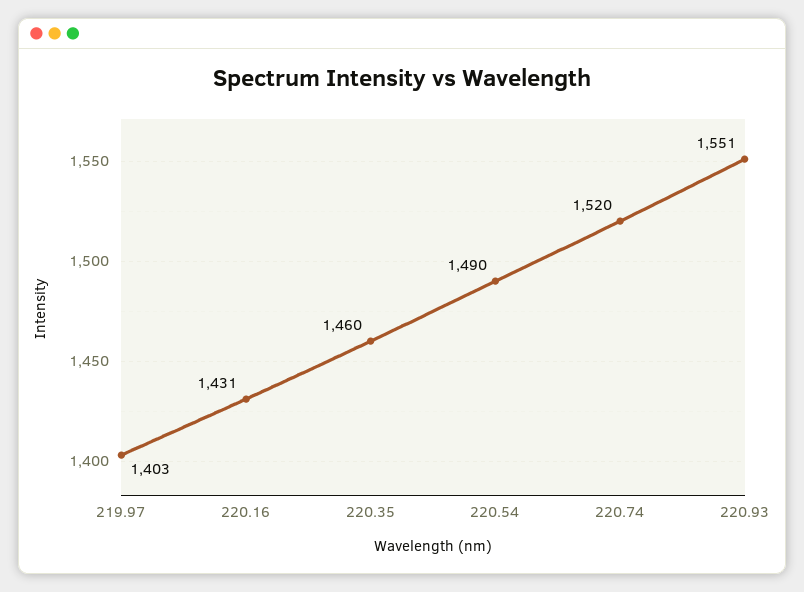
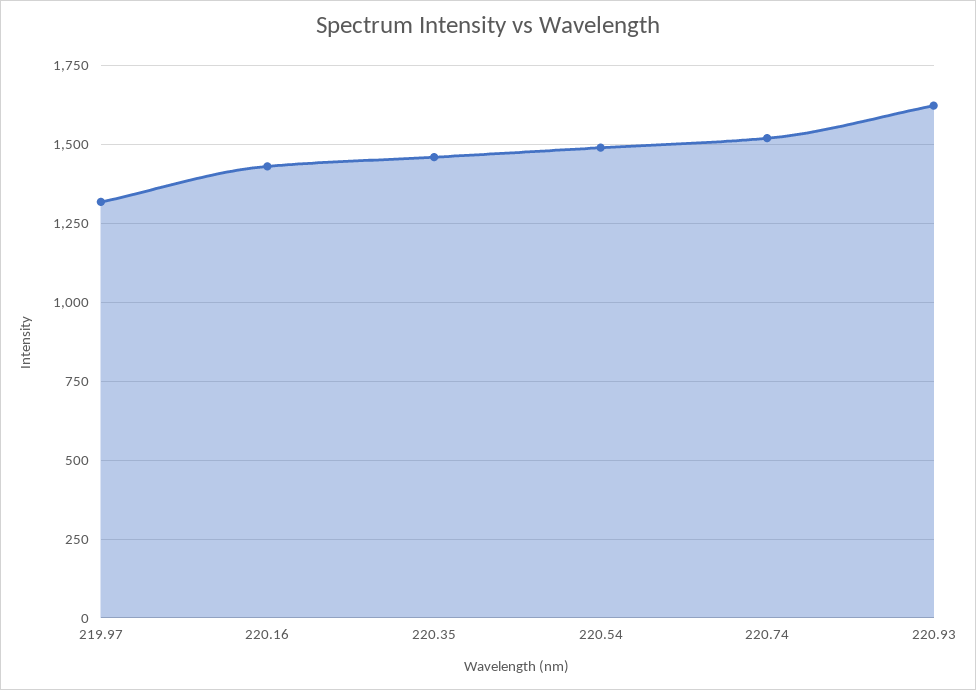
  {
-   "219.97": 1403,
+   "219.97": 1325,
    "220.16": 1431,
    "220.35": 1460,
    "220.54": 1490,
    "220.74": 1520,
-   "220.93": 1551
+   "220.93": 1625
  }

